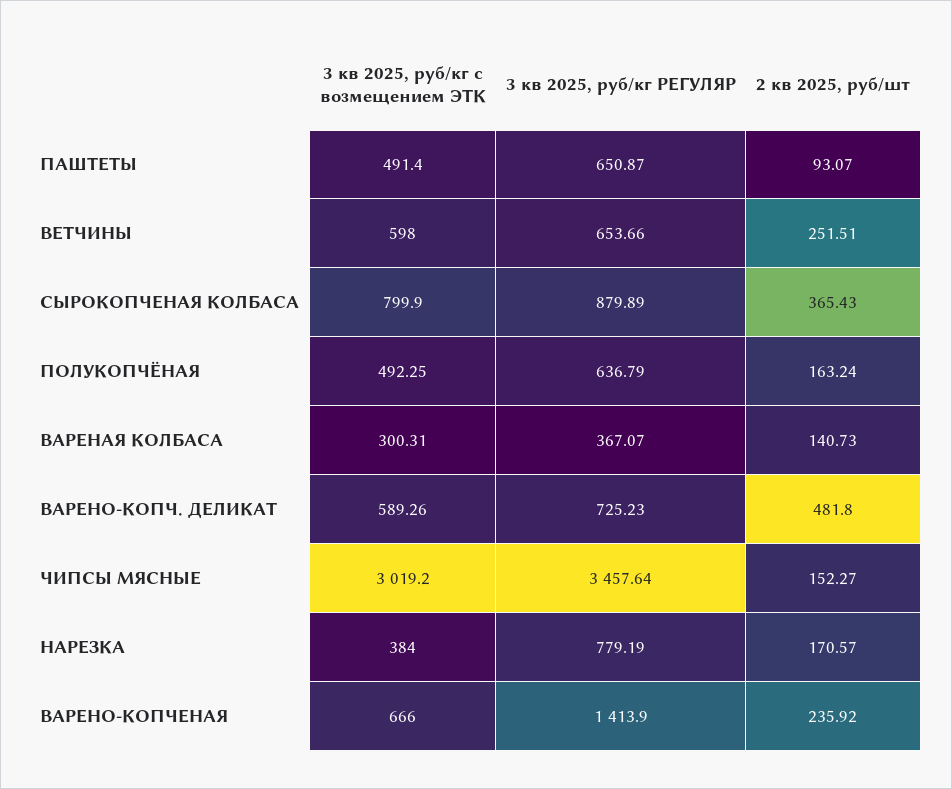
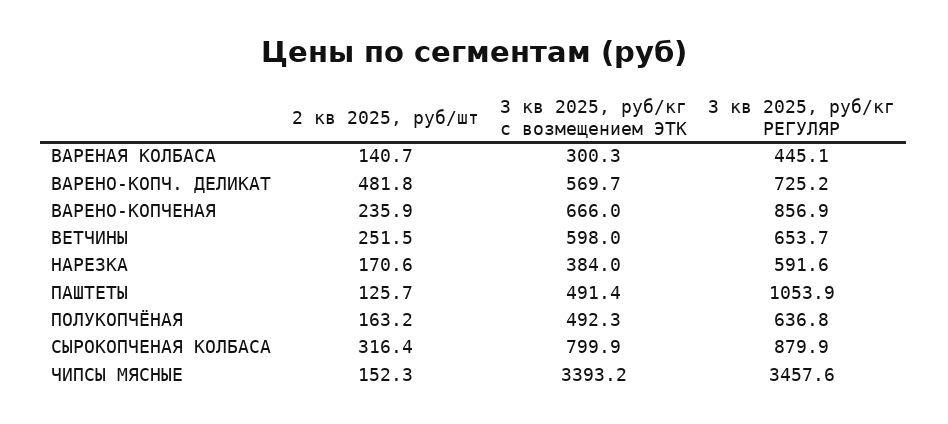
  {
    "3 кв 2025, руб/кг с возмещением ЭТК": {
      "ПАШТЕТЫ": 491.4,
      "ВЕТЧИНЫ": 598,
      "СЫРОКОПЧЕНАЯ КОЛБАСА": 799.9,
      "ПОЛУКОПЧЁНАЯ": 492.25,
      "ВАРЕНАЯ КОЛБАСА": 300.31,
-     "ВАРЕНО-КОПЧ. ДЕЛИКАТ": 589.26,
+     "ВАРЕНО-КОПЧ. ДЕЛИКАТ": 569.7,
-     "ЧИПСЫ МЯСНЫЕ": 3019.2,
+     "ЧИПСЫ МЯСНЫЕ": 3393.2,
      "НАРЕЗКА": 384,
      "ВАРЕНО-КОПЧЕНАЯ": 666
    },
    "3 кв 2025, руб/кг РЕГУЛЯР": {
-     "ПАШТЕТЫ": 650.87,
+     "ПАШТЕТЫ": 1053.9,
      "ВЕТЧИНЫ": 653.66,
      "СЫРОКОПЧЕНАЯ КОЛБАСА": 879.89,
      "ПОЛУКОПЧЁНАЯ": 636.79,
-     "ВАРЕНАЯ КОЛБАСА": 367.07,
+     "ВАРЕНАЯ КОЛБАСА": 445.1,
      "ВАРЕНО-КОПЧ. ДЕЛИКАТ": 725.23,
      "ЧИПСЫ МЯСНЫЕ": 3457.64,
-     "НАРЕЗКА": 779.19,
+     "НАРЕЗКА": 591.6,
-     "ВАРЕНО-КОПЧЕНАЯ": 1413.9
+     "ВАРЕНО-КОПЧЕНАЯ": 856.9
    },
    "2 кв 2025, руб/шт": {
-     "ПАШТЕТЫ": 93.07,
+     "ПАШТЕТЫ": 125.7,
      "ВЕТЧИНЫ": 251.51,
-     "СЫРОКОПЧЕНАЯ КОЛБАСА": 365.43,
+     "СЫРОКОПЧЕНАЯ КОЛБАСА": 316.4,
      "ПОЛУКОПЧЁНАЯ": 163.24,
      "ВАРЕНАЯ КОЛБАСА": 140.73,
      "ВАРЕНО-КОПЧ. ДЕЛИКАТ": 481.8,
      "ЧИПСЫ МЯСНЫЕ": 152.27,
      "НАРЕЗКА": 170.57,
      "ВАРЕНО-КОПЧЕНАЯ": 235.92
    }
  }

